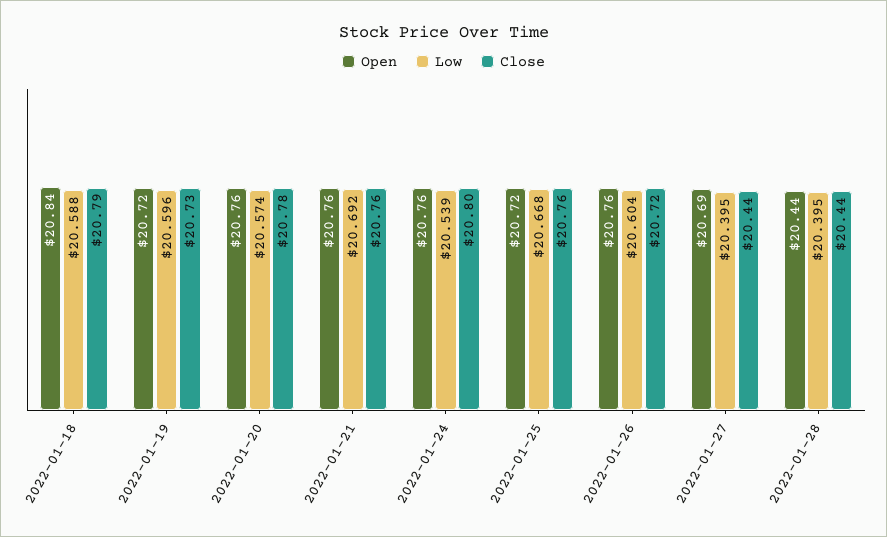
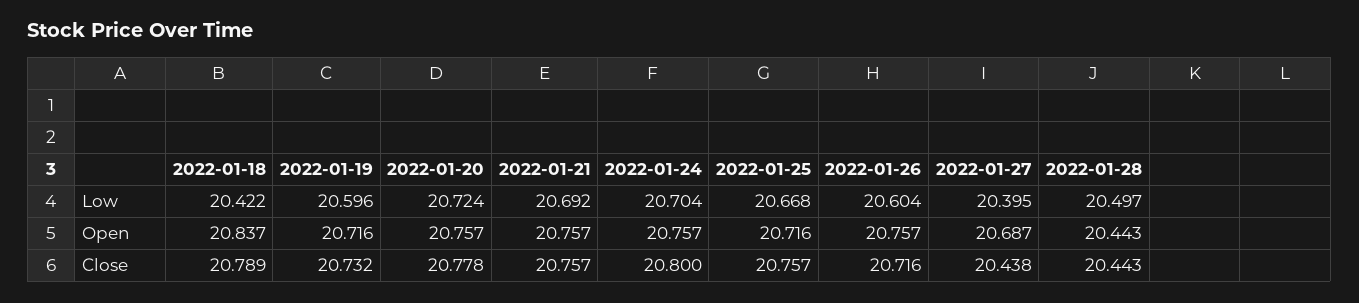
  {
    "Open": {
      "2022-01-18": 20.837,
      "2022-01-19": 20.716,
      "2022-01-20": 20.757,
      "2022-01-21": 20.757,
      "2022-01-24": 20.757,
      "2022-01-25": 20.716,
      "2022-01-26": 20.757,
      "2022-01-27": 20.687,
      "2022-01-28": 20.443
    },
    "Low": {
-     "2022-01-18": 20.588,
+     "2022-01-18": 20.422,
      "2022-01-19": 20.596,
-     "2022-01-20": 20.574,
+     "2022-01-20": 20.724,
      "2022-01-21": 20.692,
-     "2022-01-24": 20.539,
+     "2022-01-24": 20.704,
      "2022-01-25": 20.668,
      "2022-01-26": 20.604,
      "2022-01-27": 20.395,
-     "2022-01-28": 20.395
+     "2022-01-28": 20.497
    },
    "Close": {
      "2022-01-18": 20.789,
      "2022-01-19": 20.732,
      "2022-01-20": 20.778,
      "2022-01-21": 20.757,
      "2022-01-24": 20.8,
      "2022-01-25": 20.757,
      "2022-01-26": 20.716,
      "2022-01-27": 20.438,
      "2022-01-28": 20.443
    }
  }

